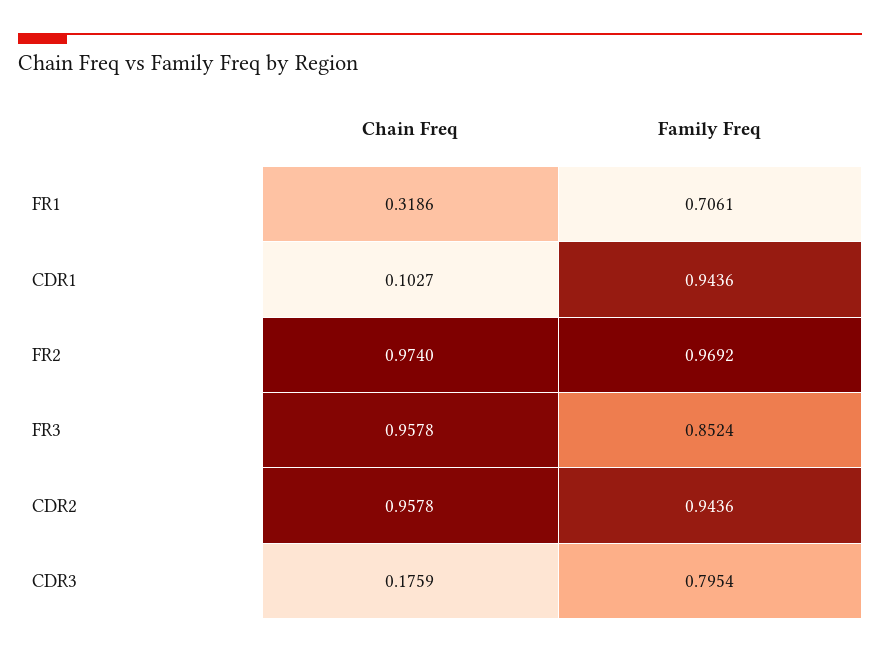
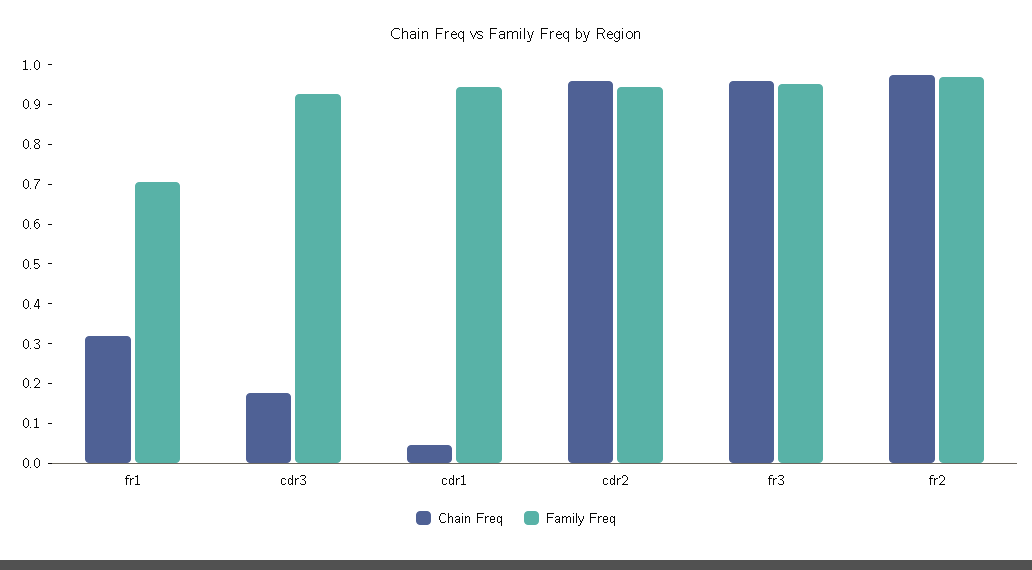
  {
    "Chain Freq": {
      "FR1": 0.3186,
-     "CDR1": 0.1027,
+     "CDR1": 0.05,
      "FR2": 0.974,
      "FR3": 0.9578,
      "CDR2": 0.9578,
      "CDR3": 0.1759
    },
    "Family Freq": {
      "FR1": 0.7061,
      "CDR1": 0.9436,
      "FR2": 0.9692,
-     "FR3": 0.8524,
+     "FR3": 0.95,
      "CDR2": 0.9436,
-     "CDR3": 0.7954
+     "CDR3": 0.925
    }
  }

